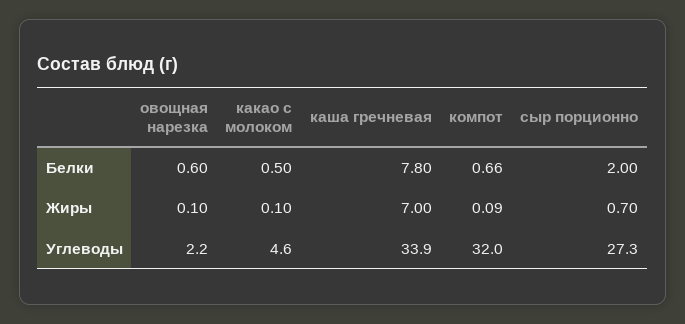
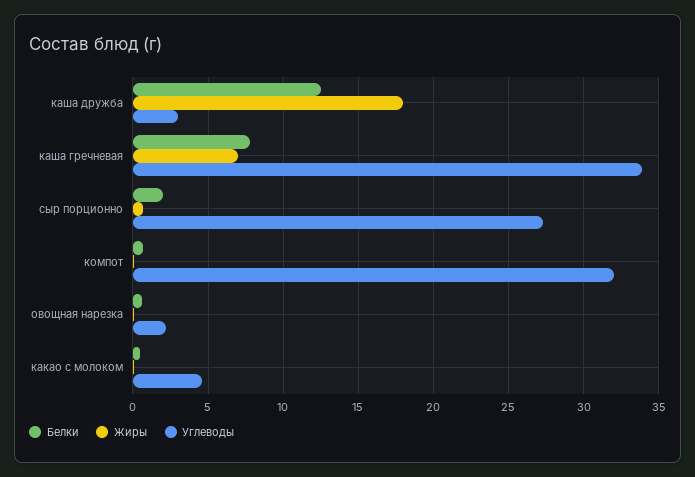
  {
    "Белки": {
      "овощная нарезка": 0.6,
      "какао с молоком": 0.5,
      "каша гречневая": 7.8,
      "компот": 0.66,
-     "сыр порционно": 2
+     "сыр порционно": 2,
+     "каша дружба": 12.5
    },
    "Жиры": {
      "овощная нарезка": 0.1,
      "какао с молоком": 0.1,
      "каша гречневая": 7,
      "компот": 0.09,
-     "сыр порционно": 0.7
+     "сыр порционно": 0.7,
+     "каша дружба": 18
    },
    "Углеводы": {
      "овощная нарезка": 2.2,
      "какао с молоком": 4.6,
      "каша гречневая": 33.9,
      "компот": 32,
-     "сыр порционно": 27.3
+     "сыр порционно": 27.3,
+     "каша дружба": 3
    }
  }

